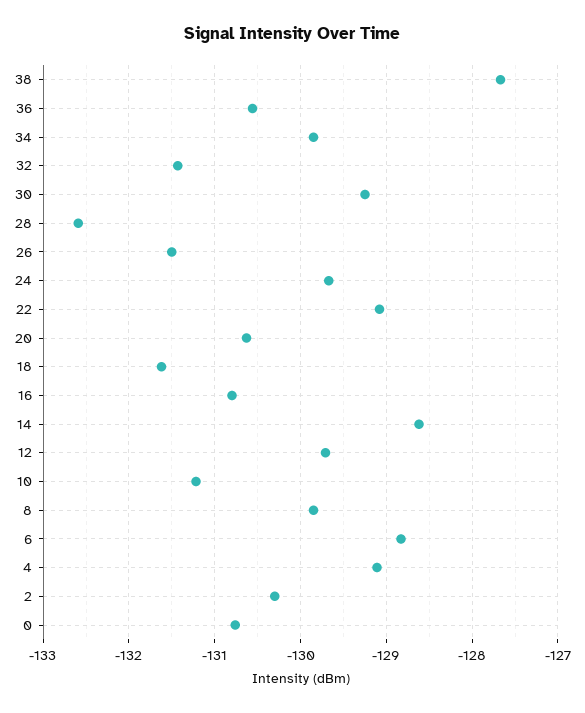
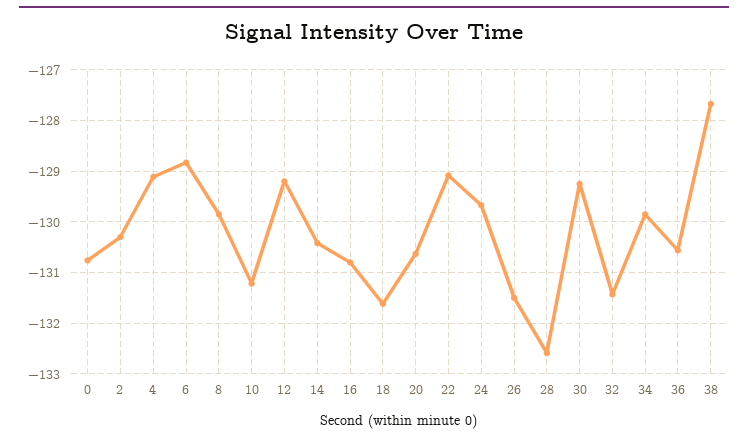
  {
    "38": -127.7,
    "36": -130.6,
    "34": -129.9,
    "32": -131.4,
    "30": -129.3,
    "28": -132.6,
    "26": -131.5,
    "24": -129.7,
    "22": -129.1,
    "20": -130.6,
    "18": -131.6,
    "16": -130.8,
-   "14": -128.6,
+   "14": -130.4,
-   "12": -129.7,
+   "12": -129.2,
    "10": -131.2,
    "8": -129.9,
    "6": -128.8,
    "4": -129.1,
    "2": -130.3,
    "0": -130.8
  }

